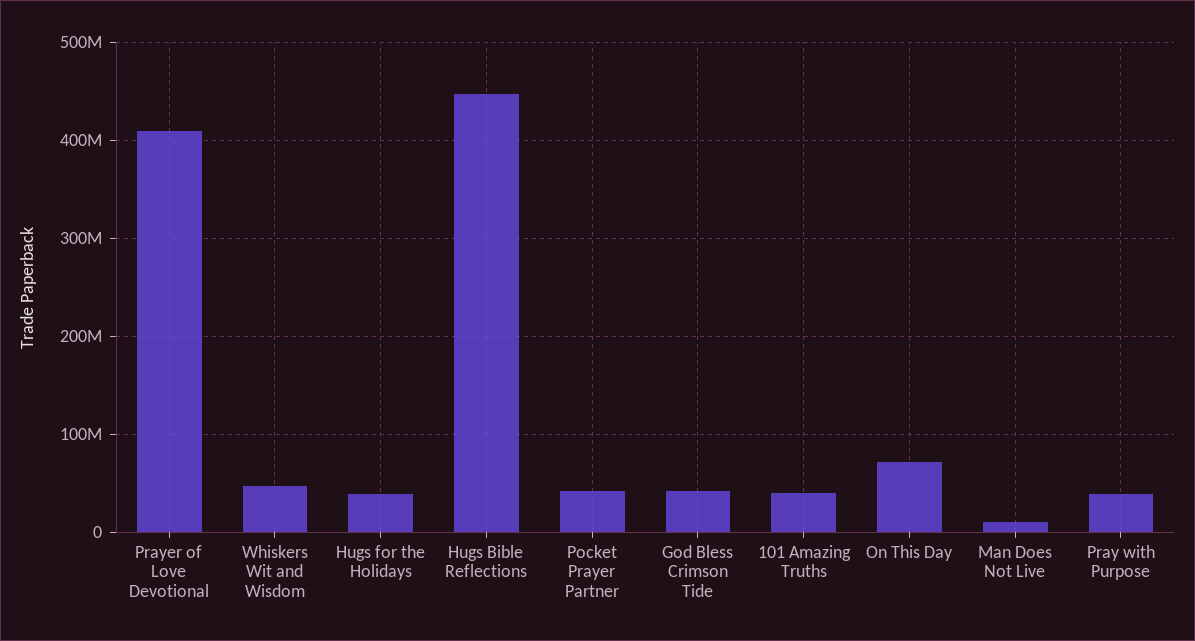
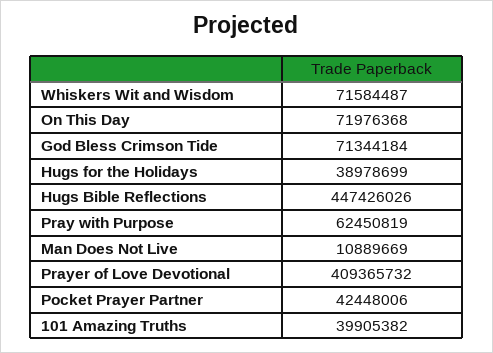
  {
    "Prayer of Love Devotional": 409365732,
-   "Whiskers Wit and Wisdom": 50000000,
+   "Whiskers Wit and Wisdom": 71584487,
    "Hugs for the Holidays": 38978699,
    "Hugs Bible Reflections": 447426026,
    "Pocket Prayer Partner": 42448006,
-   "God Bless Crimson Tide": 40000000,
+   "God Bless Crimson Tide": 71344184,
    "101 Amazing Truths": 39905382,
    "On This Day": 71976368,
    "Man Does Not Live": 10889669,
-   "Pray with Purpose": 40000000
+   "Pray with Purpose": 62450819
  }

